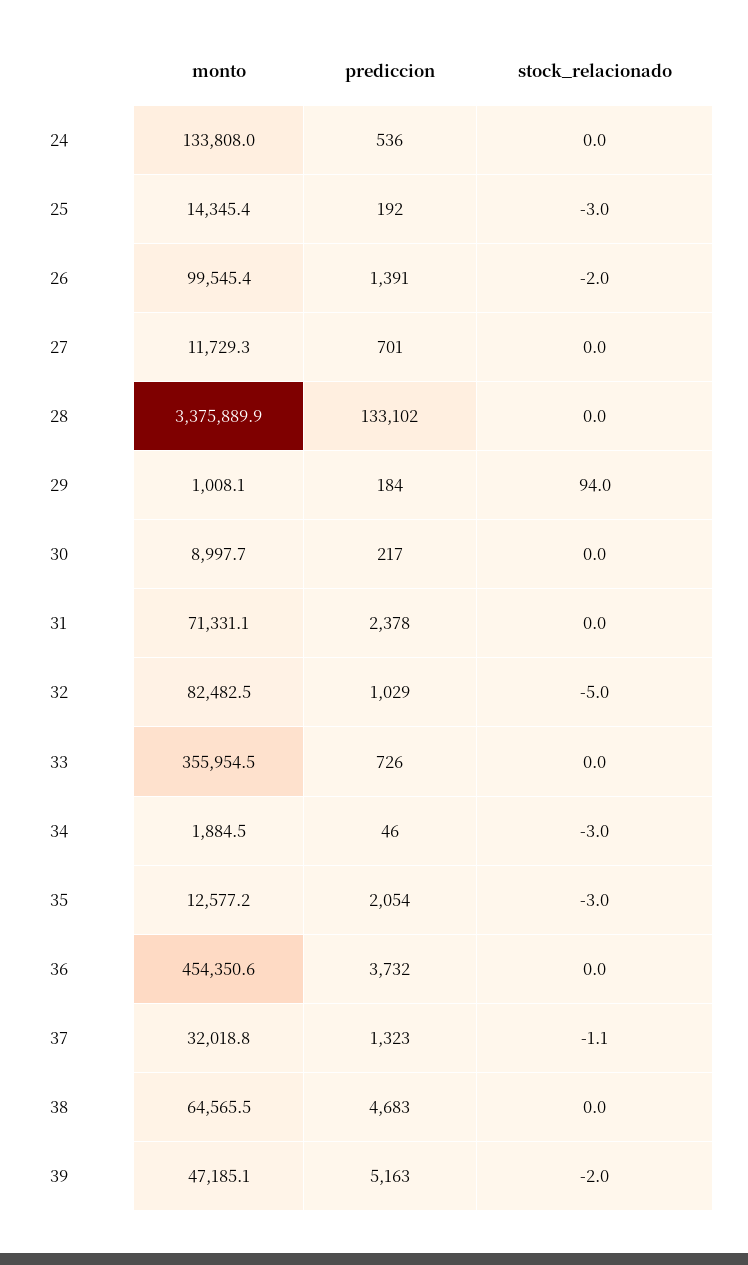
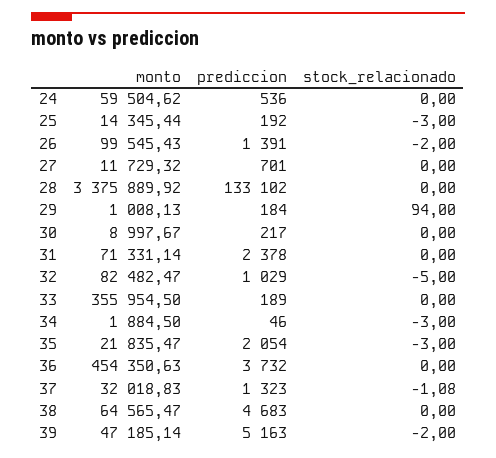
  {
    "monto": {
-     "24": 133808,
+     "24": 59504.62,
      "25": 14345.44,
      "26": 99545.43,
      "27": 11729.32,
      "28": 3375889.92,
      "29": 1008.13,
      "30": 8997.67,
      "31": 71331.14,
      "32": 82482.47,
      "33": 355954.5,
      "34": 1884.5,
-     "35": 12577.2,
+     "35": 21835.47,
      "36": 454350.63,
      "37": 32018.83,
      "38": 64565.47,
      "39": 47185.14
    },
    "prediccion": {
      "24": 536,
      "25": 192,
      "26": 1391,
      "27": 701,
      "28": 133102,
      "29": 184,
      "30": 217,
      "31": 2378,
      "32": 1029,
-     "33": 726,
+     "33": 189,
      "34": 46,
      "35": 2054,
      "36": 3732,
      "37": 1323,
      "38": 4683,
      "39": 5163
    },
    "stock_relacionado": {
      "24": 0,
      "25": -3,
      "26": -2,
      "27": 0,
      "28": 0,
      "29": 94,
      "30": 0,
      "31": 0,
      "32": -5,
      "33": 0,
      "34": -3,
      "35": -3,
      "36": 0,
      "37": -1.08,
      "38": 0,
      "39": -2
    }
  }

